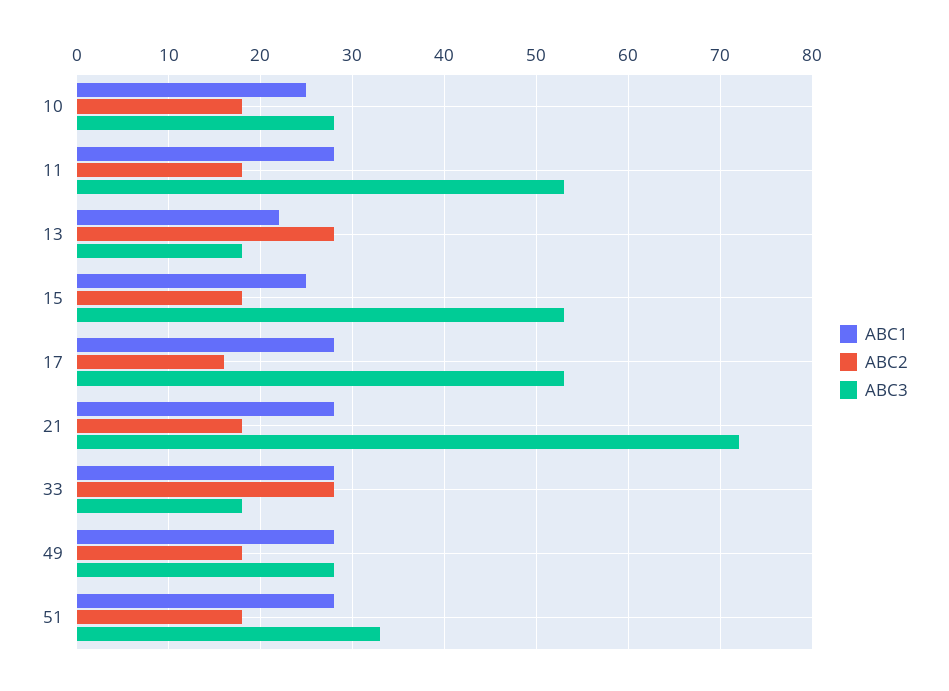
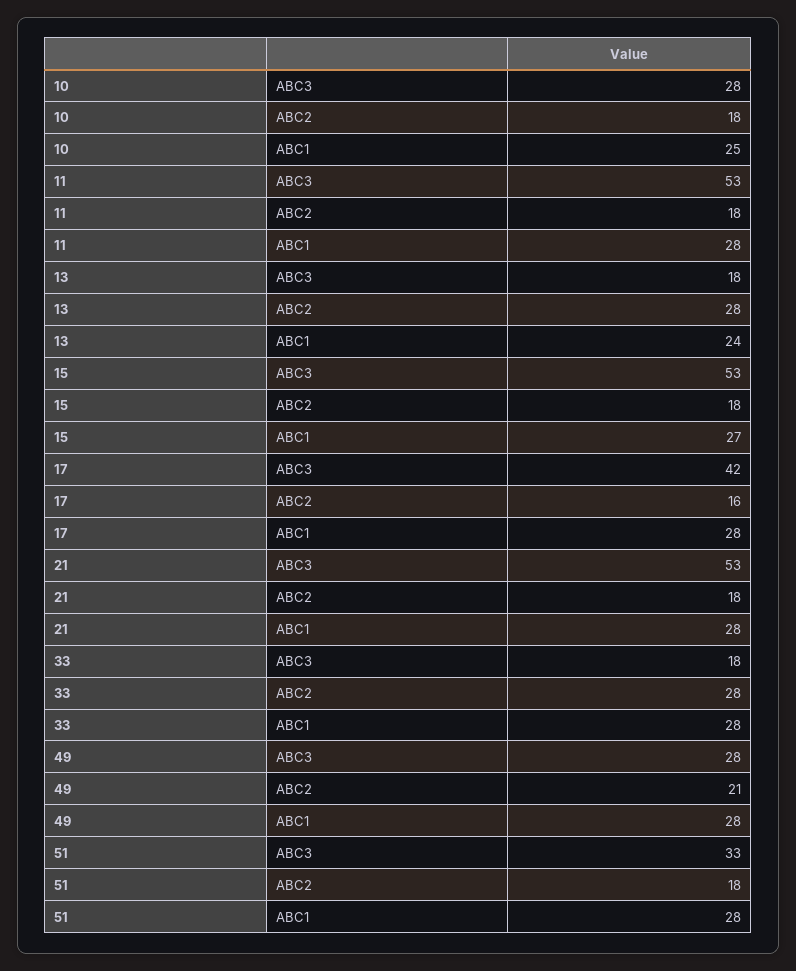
  {
    "ABC1": {
      "10": 25,
      "11": 28,
-     "13": 22,
+     "13": 24,
-     "15": 25,
+     "15": 27,
      "17": 28,
      "21": 28,
      "33": 28,
      "49": 28,
      "51": 28
    },
    "ABC2": {
      "10": 18,
      "11": 18,
      "13": 28,
      "15": 18,
      "17": 16,
      "21": 18,
      "33": 28,
-     "49": 18,
+     "49": 21,
      "51": 18
    },
    "ABC3": {
      "10": 28,
      "11": 53,
      "13": 18,
      "15": 53,
-     "17": 53,
+     "17": 42,
-     "21": 72,
+     "21": 53,
      "33": 18,
      "49": 28,
      "51": 33
    }
  }

